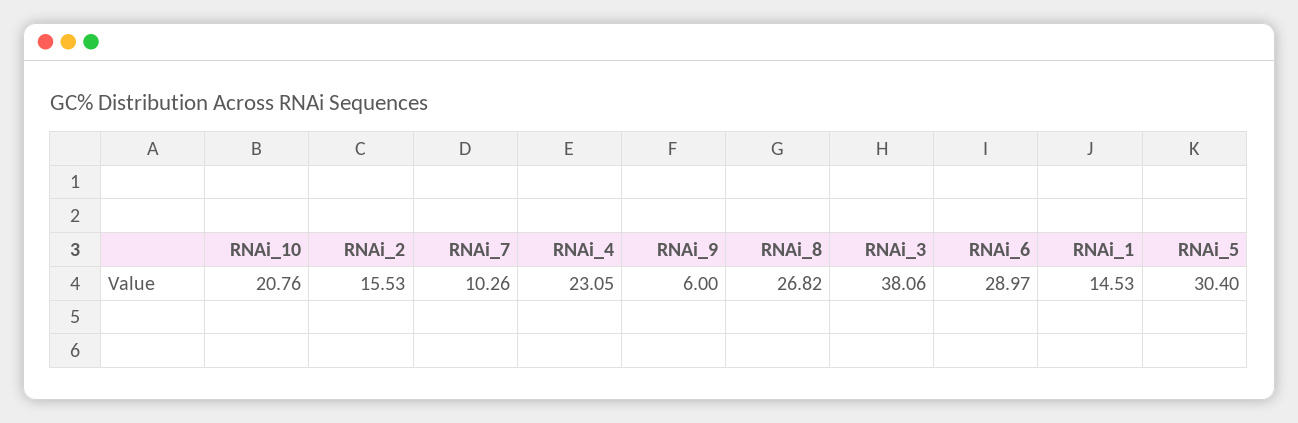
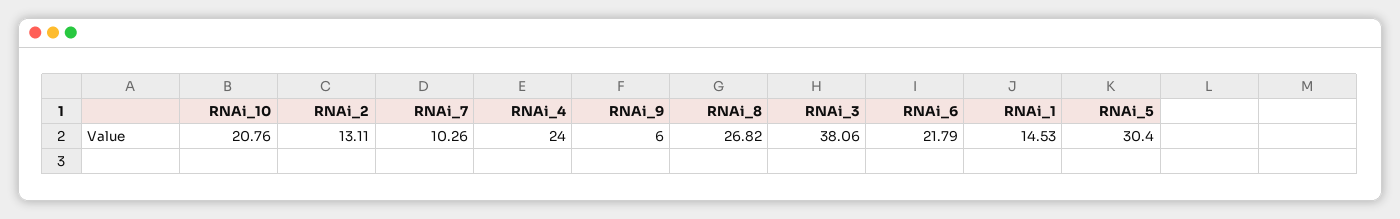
  {
    "RNAi_10": 20.76,
-   "RNAi_2": 15.53,
+   "RNAi_2": 13.11,
    "RNAi_7": 10.26,
-   "RNAi_4": 23.05,
+   "RNAi_4": 24,
    "RNAi_9": 6,
    "RNAi_8": 26.82,
    "RNAi_3": 38.06,
-   "RNAi_6": 28.97,
+   "RNAi_6": 21.79,
    "RNAi_1": 14.53,
    "RNAi_5": 30.4
  }

